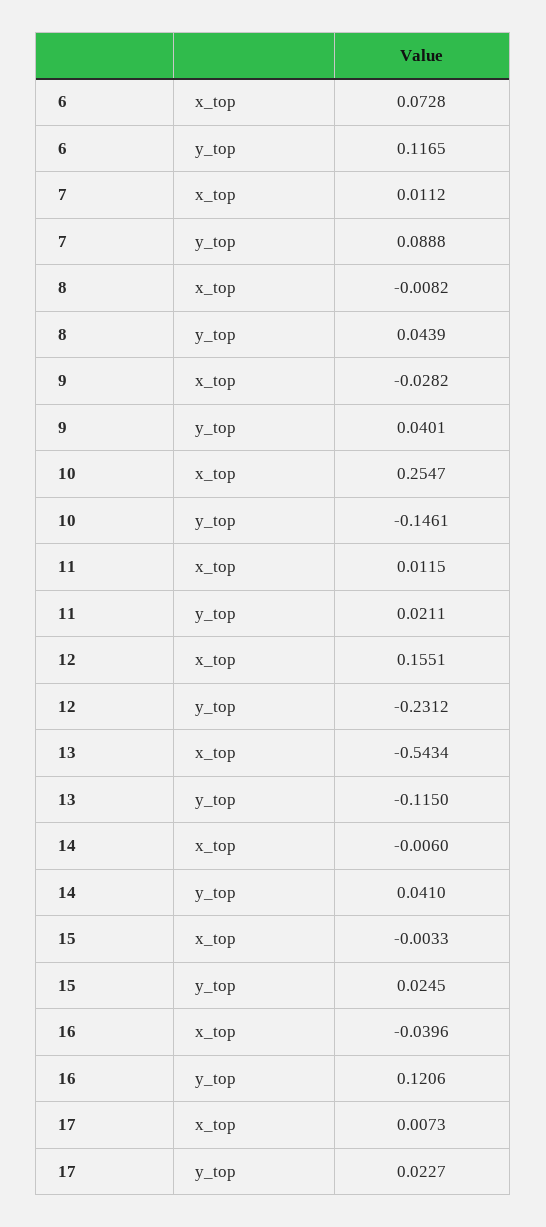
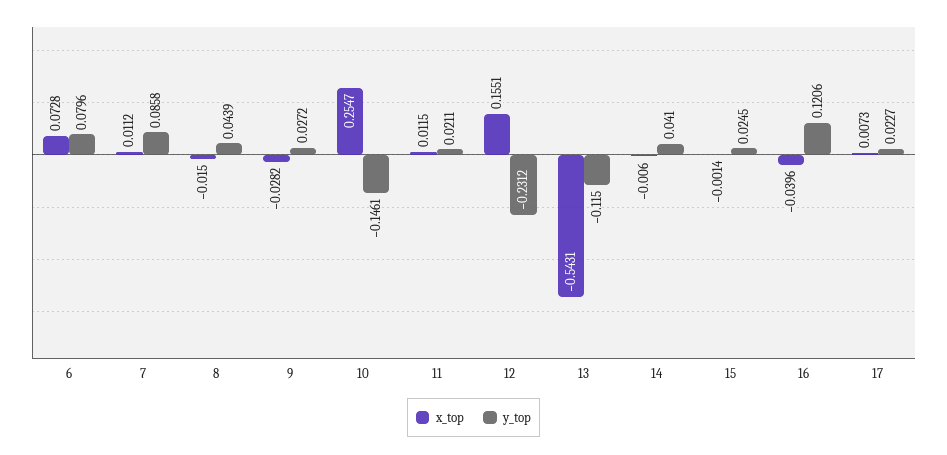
  {
    "x_top": {
      "6": 0.0728,
      "7": 0.0112,
-     "8": -0.0082,
+     "8": -0.015,
      "9": -0.0282,
      "10": 0.2547,
      "11": 0.0115,
      "12": 0.1551,
-     "13": -0.5434,
+     "13": -0.5431,
      "14": -0.006,
-     "15": -0.0033,
+     "15": -0.0014,
      "16": -0.0396,
      "17": 0.0073
    },
    "y_top": {
-     "6": 0.1165,
+     "6": 0.0796,
-     "7": 0.0888,
+     "7": 0.0858,
      "8": 0.0439,
-     "9": 0.0401,
+     "9": 0.0272,
      "10": -0.1461,
      "11": 0.0211,
      "12": -0.2312,
      "13": -0.115,
      "14": 0.041,
      "15": 0.0245,
      "16": 0.1206,
      "17": 0.0227
    }
  }

